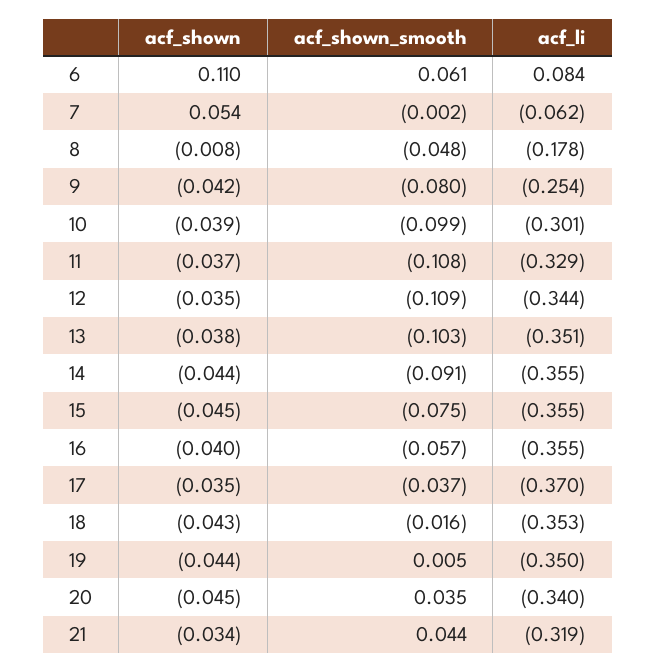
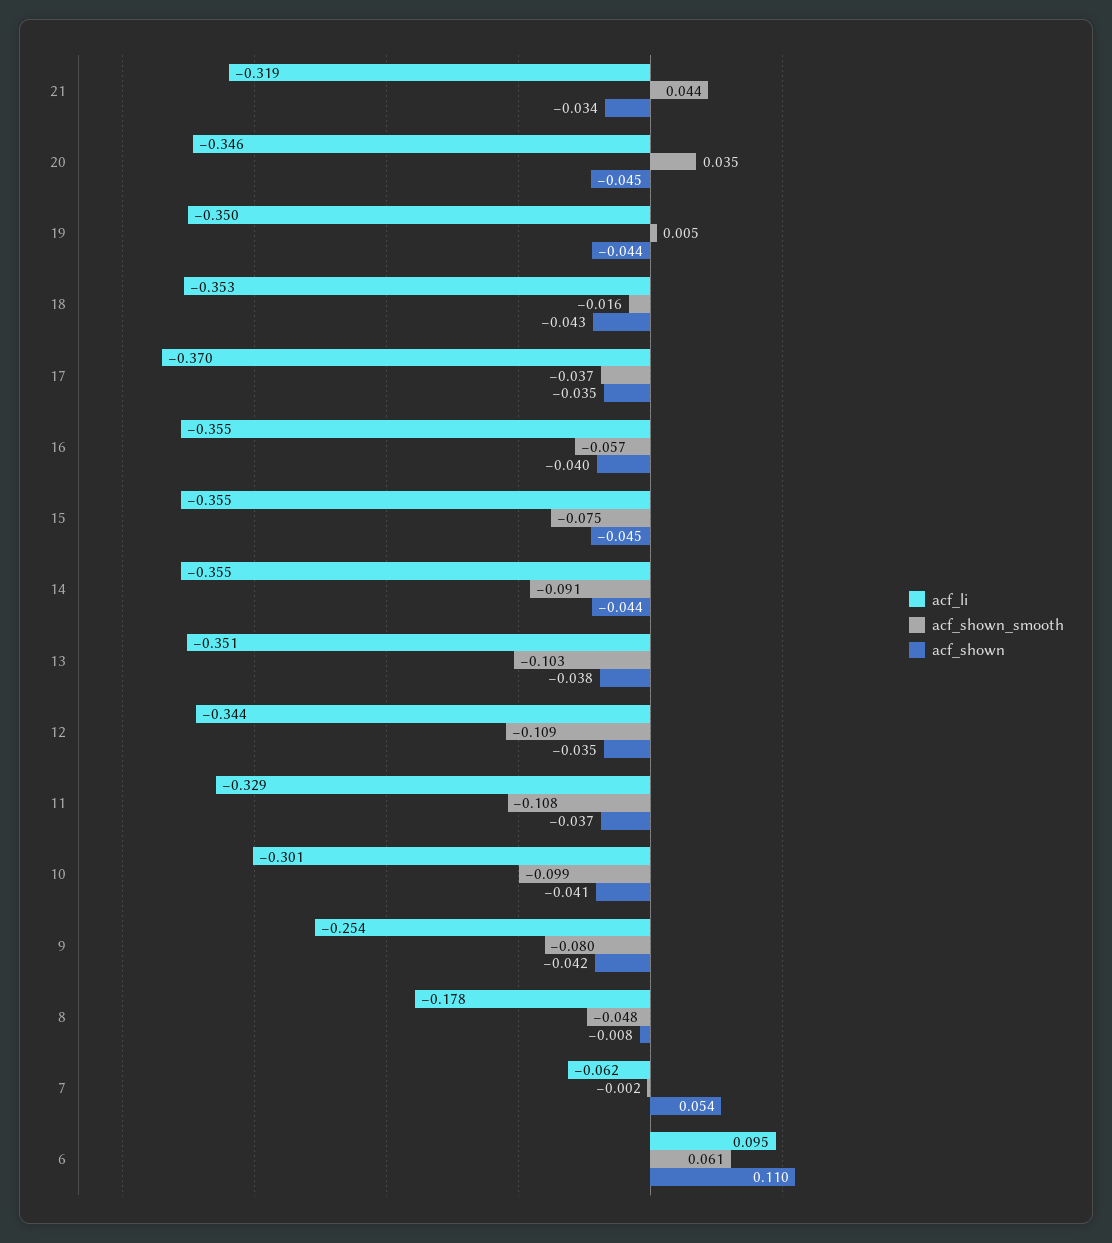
  {
    "acf_shown": {
      "6": 0.11,
      "7": 0.054,
      "8": -0.008,
      "9": -0.042,
-     "10": -0.039,
+     "10": -0.041,
      "11": -0.037,
      "12": -0.035,
      "13": -0.038,
      "14": -0.044,
      "15": -0.045,
      "16": -0.04,
      "17": -0.035,
      "18": -0.043,
      "19": -0.044,
      "20": -0.045,
      "21": -0.034
    },
    "acf_shown_smooth": {
      "6": 0.061,
      "7": -0.002,
      "8": -0.048,
      "9": -0.08,
      "10": -0.099,
      "11": -0.108,
      "12": -0.109,
      "13": -0.103,
      "14": -0.091,
      "15": -0.075,
      "16": -0.057,
      "17": -0.037,
      "18": -0.016,
      "19": 0.005,
      "20": 0.035,
      "21": 0.044
    },
    "acf_li": {
-     "6": 0.084,
+     "6": 0.095,
      "7": -0.062,
      "8": -0.178,
      "9": -0.254,
      "10": -0.301,
      "11": -0.329,
      "12": -0.344,
      "13": -0.351,
      "14": -0.355,
      "15": -0.355,
      "16": -0.355,
      "17": -0.37,
      "18": -0.353,
      "19": -0.35,
-     "20": -0.34,
+     "20": -0.346,
      "21": -0.319
    }
  }

